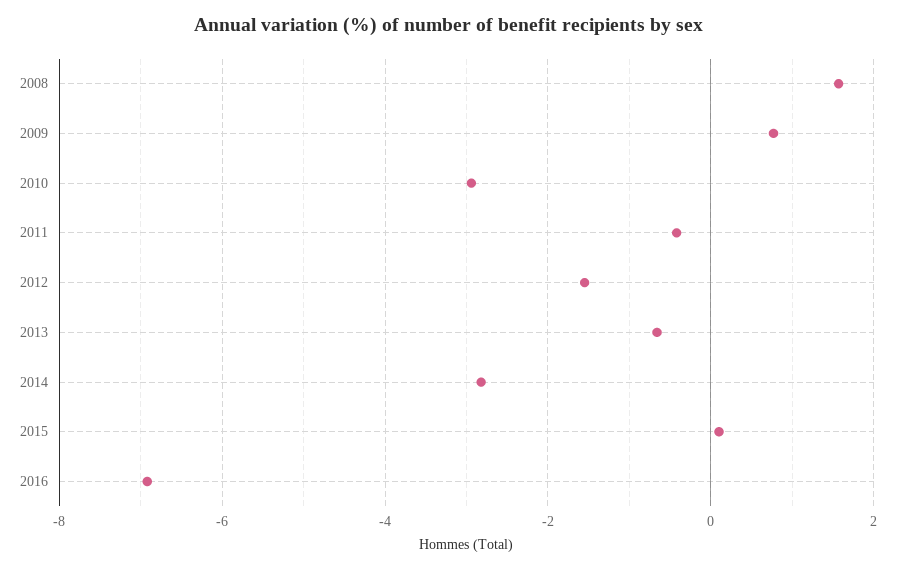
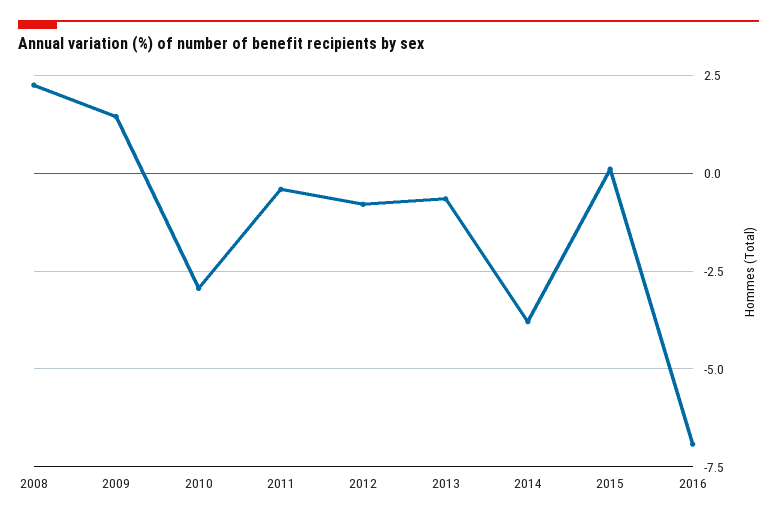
  {
-   "2008": 1.6,
+   "2008": 2.25,
-   "2009": 0.8,
+   "2009": 1.5,
    "2010": -3,
    "2011": -0.4,
-   "2012": -1.6,
+   "2012": -0.75,
    "2013": -0.6,
-   "2014": -2.8,
+   "2014": -3.75,
    "2015": 0.2,
    "2016": -7
  }

